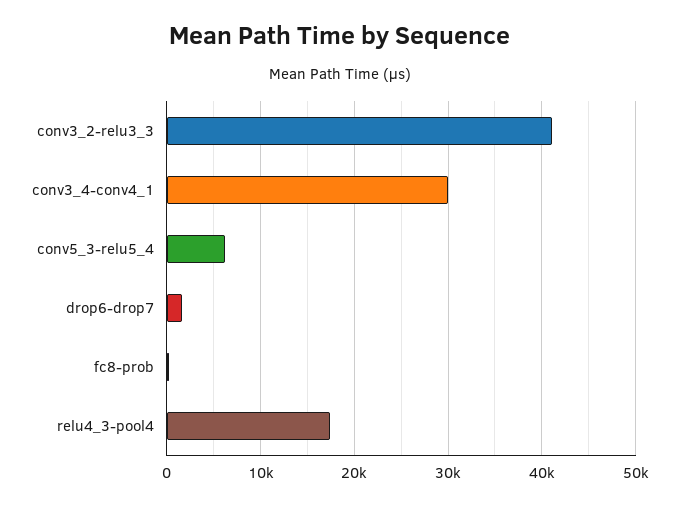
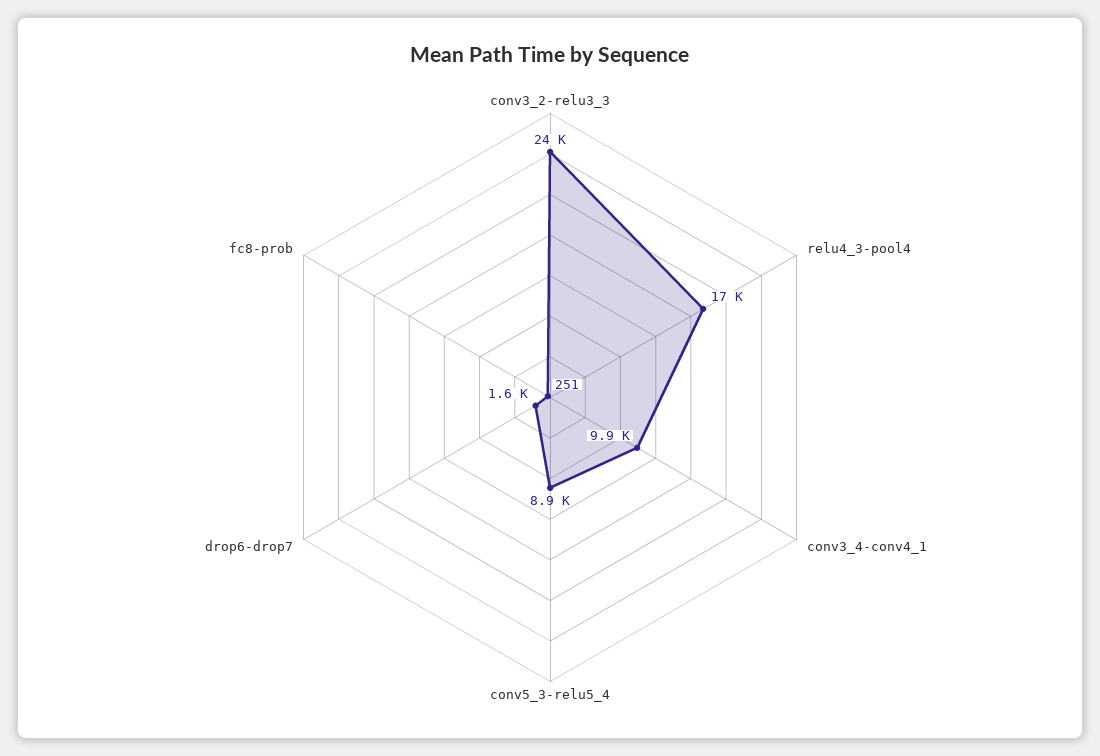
  {
-   "conv3_2-relu3_3": 41000,
+   "conv3_2-relu3_3": 24000,
-   "conv3_4-conv4_1": 30000,
+   "conv3_4-conv4_1": 9900,
-   "conv5_3-relu5_4": 6000,
+   "conv5_3-relu5_4": 8900,
    "drop6-drop7": 1600,
    "fc8-prob": 251,
    "relu4_3-pool4": 17000
  }

